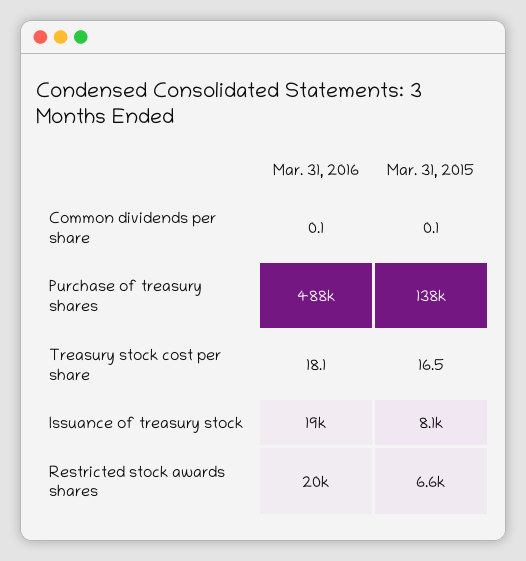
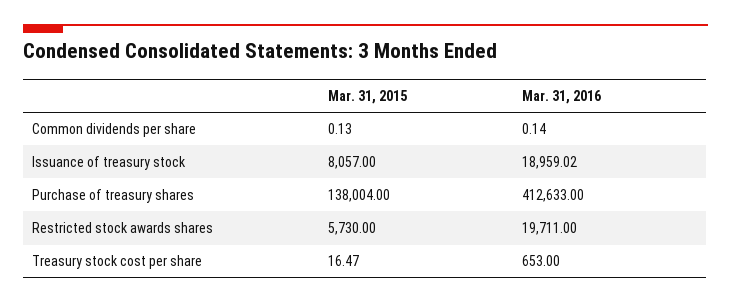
  {
    "Mar. 31, 2016": {
      "Common dividends per share": 0.14,
-     "Purchase of treasury shares": 488000,
+     "Purchase of treasury shares": 412633,
-     "Treasury stock cost per share": 18.1,
+     "Treasury stock cost per share": 653,
      "Issuance of treasury stock": 18959.02,
      "Restricted stock awards shares": 19711
    },
    "Mar. 31, 2015": {
      "Common dividends per share": 0.13,
      "Purchase of treasury shares": 138004,
      "Treasury stock cost per share": 16.47,
      "Issuance of treasury stock": 8057,
-     "Restricted stock awards shares": 6600
+     "Restricted stock awards shares": 5730
    }
  }

